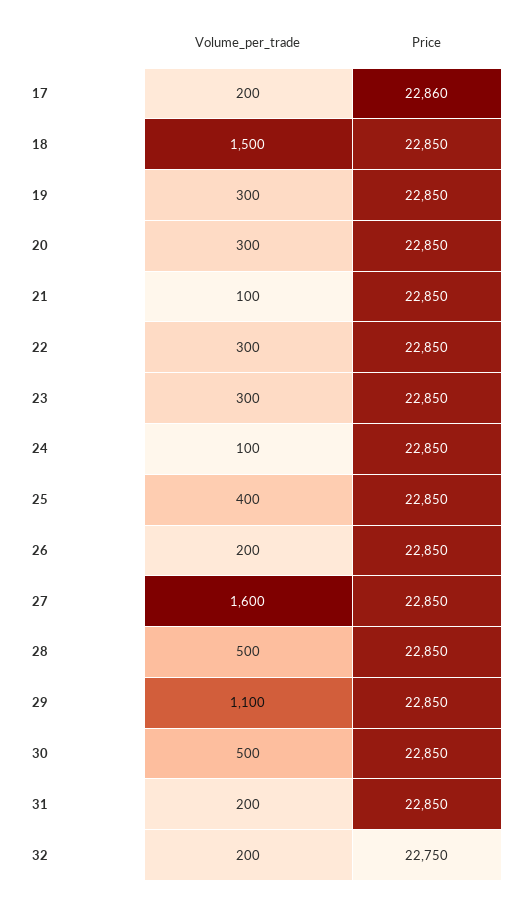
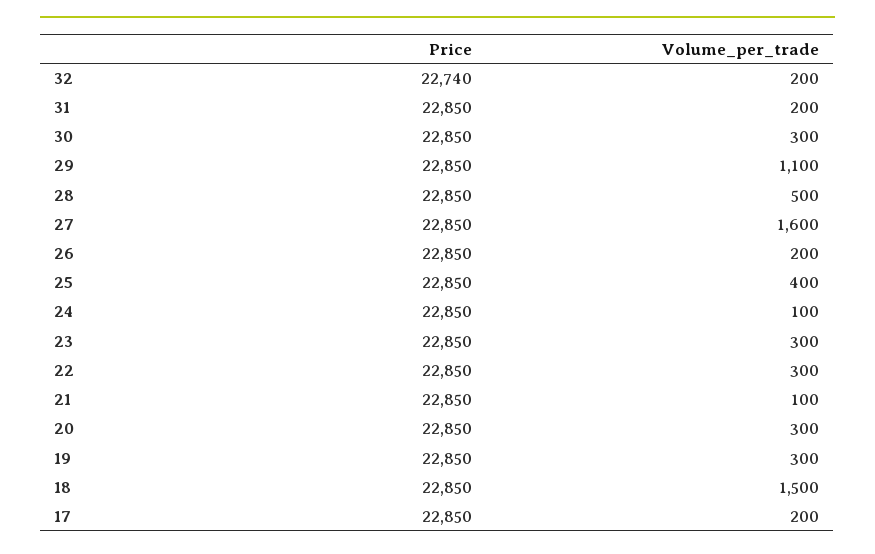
  {
    "Volume_per_trade": {
      "17": 200,
      "18": 1500,
      "19": 300,
      "20": 300,
      "21": 100,
      "22": 300,
      "23": 300,
      "24": 100,
      "25": 400,
      "26": 200,
      "27": 1600,
      "28": 500,
      "29": 1100,
-     "30": 500,
+     "30": 300,
      "31": 200,
      "32": 200
    },
    "Price": {
-     "17": 22860,
+     "17": 22850,
      "18": 22850,
      "19": 22850,
      "20": 22850,
      "21": 22850,
      "22": 22850,
      "23": 22850,
      "24": 22850,
      "25": 22850,
      "26": 22850,
      "27": 22850,
      "28": 22850,
      "29": 22850,
      "30": 22850,
      "31": 22850,
-     "32": 22750
+     "32": 22740
    }
  }

